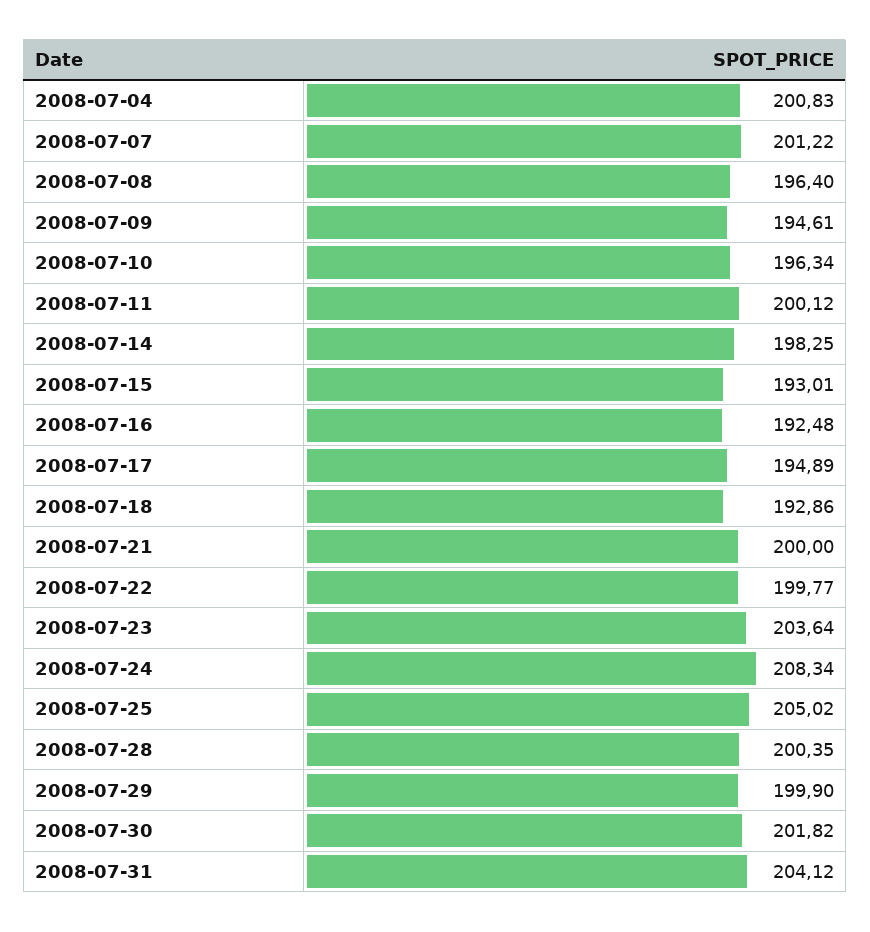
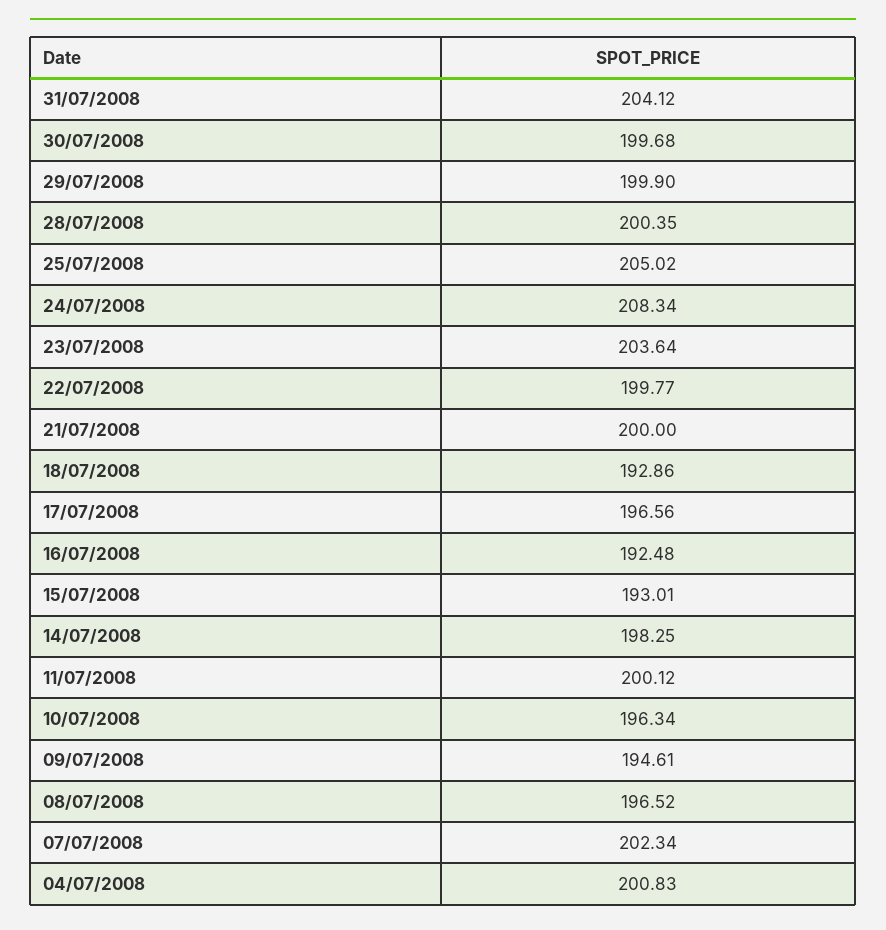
  {
    "2008-07-04": 200.83,
-   "2008-07-07": 201.22,
+   "2008-07-07": 202.34,
-   "2008-07-08": 196.4,
+   "2008-07-08": 196.52,
    "2008-07-09": 194.61,
    "2008-07-10": 196.34,
    "2008-07-11": 200.12,
    "2008-07-14": 198.25,
    "2008-07-15": 193.01,
    "2008-07-16": 192.48,
-   "2008-07-17": 194.89,
+   "2008-07-17": 196.56,
    "2008-07-18": 192.86,
    "2008-07-21": 200,
    "2008-07-22": 199.77,
    "2008-07-23": 203.64,
    "2008-07-24": 208.34,
    "2008-07-25": 205.02,
    "2008-07-28": 200.35,
    "2008-07-29": 199.9,
-   "2008-07-30": 201.82,
+   "2008-07-30": 199.68,
    "2008-07-31": 204.12
  }

